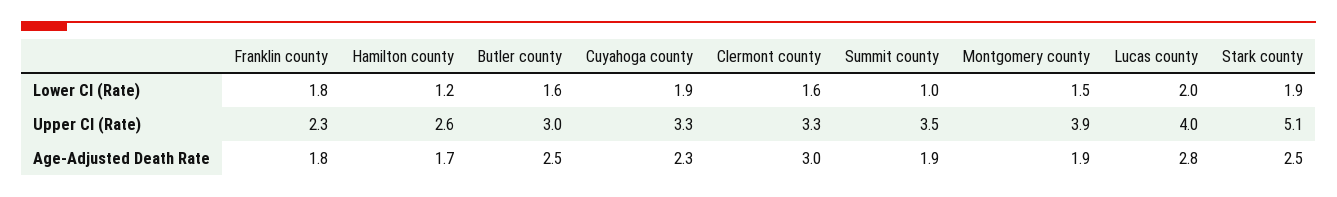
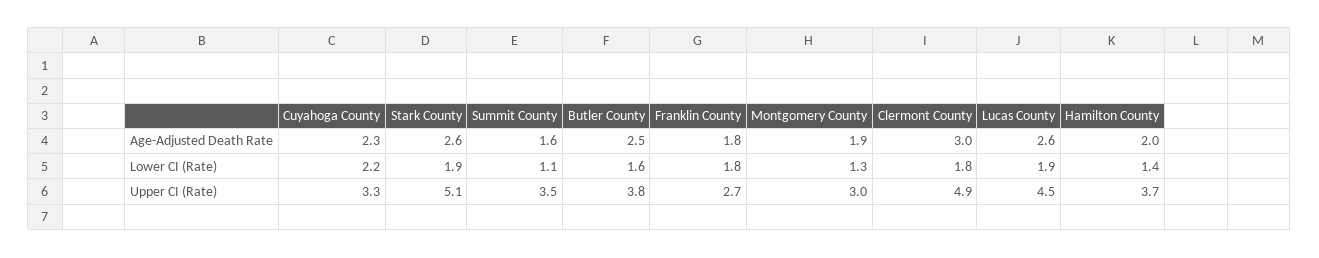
  {
    "Franklin county": {
      "Lower CI (Rate)": 1.8,
-     "Upper CI (Rate)": 2.3,
+     "Upper CI (Rate)": 2.7,
      "Age-Adjusted Death Rate": 1.8
    },
    "Hamilton county": {
-     "Lower CI (Rate)": 1.2,
+     "Lower CI (Rate)": 1.4,
-     "Upper CI (Rate)": 2.6,
+     "Upper CI (Rate)": 3.7,
-     "Age-Adjusted Death Rate": 1.7
+     "Age-Adjusted Death Rate": 2
    },
    "Butler county": {
      "Lower CI (Rate)": 1.6,
-     "Upper CI (Rate)": 3,
+     "Upper CI (Rate)": 3.8,
      "Age-Adjusted Death Rate": 2.5
    },
    "Cuyahoga county": {
-     "Lower CI (Rate)": 1.9,
+     "Lower CI (Rate)": 2.2,
      "Upper CI (Rate)": 3.3,
      "Age-Adjusted Death Rate": 2.3
    },
    "Clermont county": {
-     "Lower CI (Rate)": 1.6,
+     "Lower CI (Rate)": 1.8,
-     "Upper CI (Rate)": 3.3,
+     "Upper CI (Rate)": 4.9,
      "Age-Adjusted Death Rate": 3
    },
    "Summit county": {
-     "Lower CI (Rate)": 1,
+     "Lower CI (Rate)": 1.1,
      "Upper CI (Rate)": 3.5,
-     "Age-Adjusted Death Rate": 1.9
+     "Age-Adjusted Death Rate": 1.6
    },
    "Montgomery county": {
-     "Lower CI (Rate)": 1.5,
+     "Lower CI (Rate)": 1.3,
-     "Upper CI (Rate)": 3.9,
+     "Upper CI (Rate)": 3,
      "Age-Adjusted Death Rate": 1.9
    },
    "Lucas county": {
-     "Lower CI (Rate)": 2,
+     "Lower CI (Rate)": 1.9,
-     "Upper CI (Rate)": 4,
+     "Upper CI (Rate)": 4.5,
-     "Age-Adjusted Death Rate": 2.8
+     "Age-Adjusted Death Rate": 2.6
    },
    "Stark county": {
      "Lower CI (Rate)": 1.9,
      "Upper CI (Rate)": 5.1,
-     "Age-Adjusted Death Rate": 2.5
+     "Age-Adjusted Death Rate": 2.6
    }
  }

